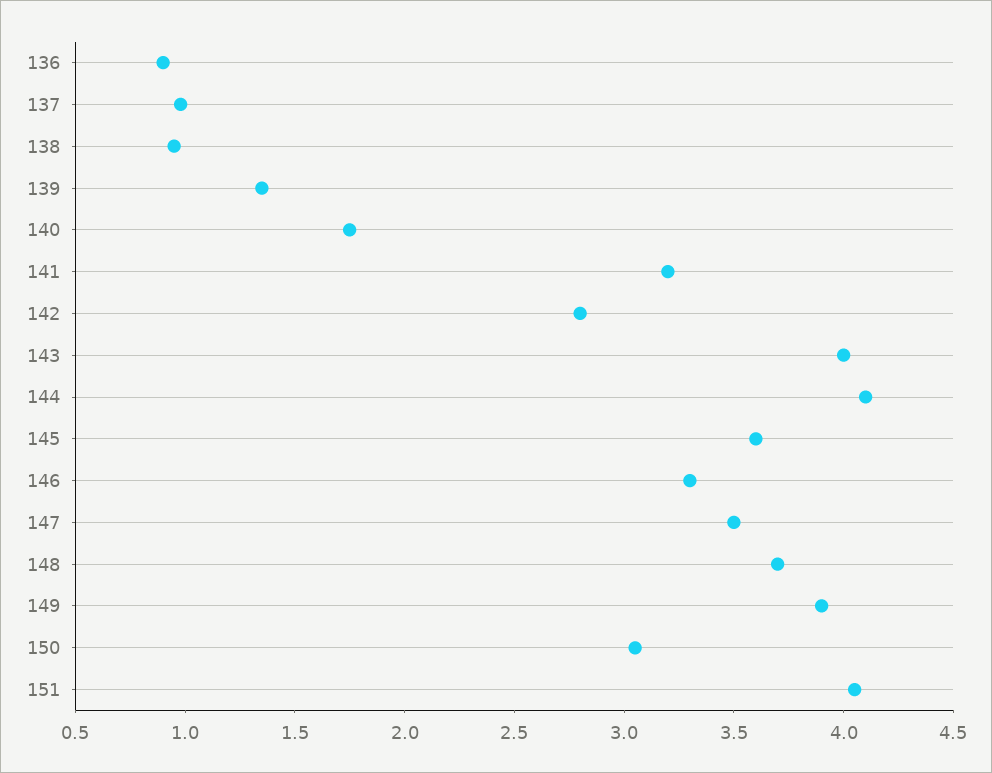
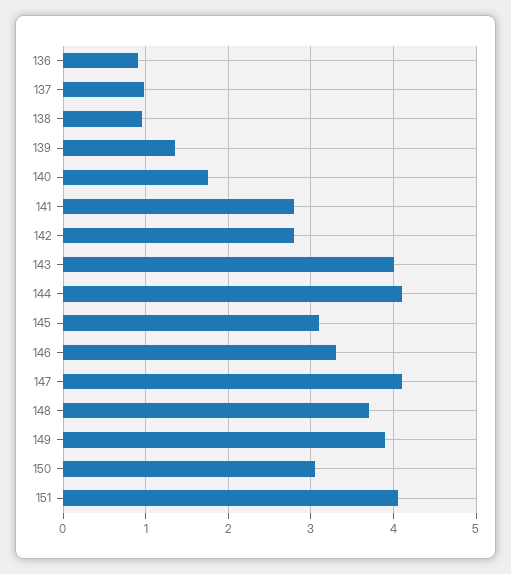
  {
    "136": 0.9,
    "137": 1,
    "138": 1,
    "139": 1.4,
    "140": 1.8,
-   "141": 3.2,
+   "141": 2.8,
    "142": 2.8,
    "143": 4,
    "144": 4.1,
-   "145": 3.6,
+   "145": 3.1,
    "146": 3.3,
-   "147": 3.5,
+   "147": 4.1,
    "148": 3.7,
    "149": 3.9,
    "150": 3.1,
    "151": 4.1
  }

